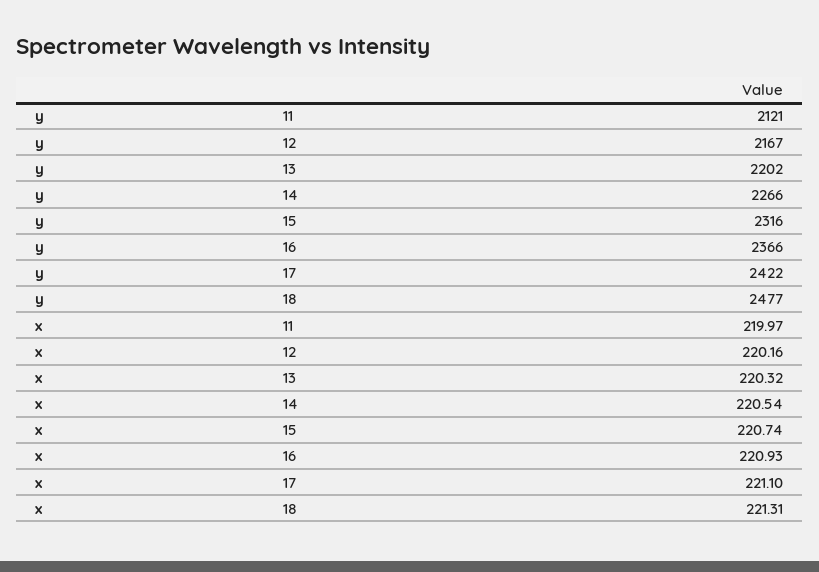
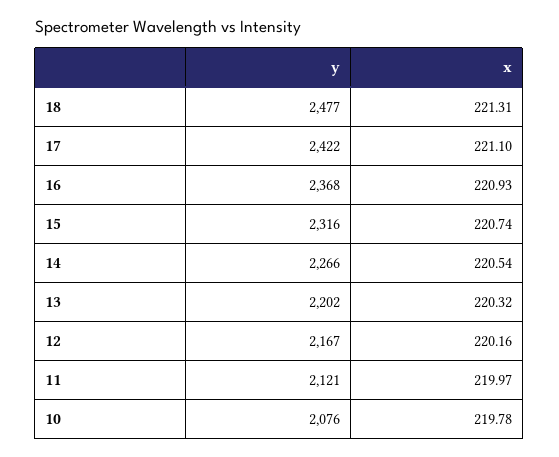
  {
    "y": {
      "11": 2121,
      "12": 2167,
      "13": 2202,
      "14": 2266,
      "15": 2316,
-     "16": 2366,
+     "16": 2368,
      "17": 2422,
-     "18": 2477
+     "18": 2477,
+     "10": 2076
    },
    "x": {
      "11": 219.97,
      "12": 220.16,
      "13": 220.32,
      "14": 220.54,
      "15": 220.74,
      "16": 220.93,
      "17": 221.1,
-     "18": 221.31
+     "18": 221.31,
+     "10": 219.78
    }
  }

